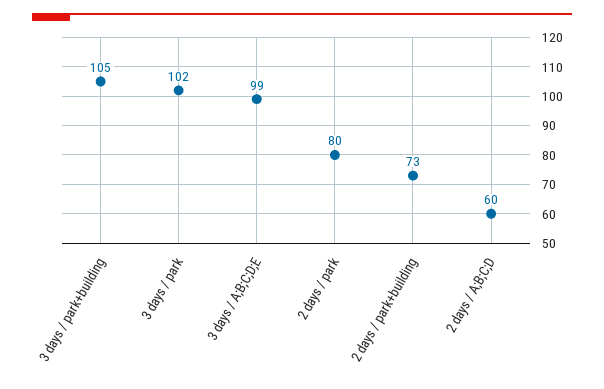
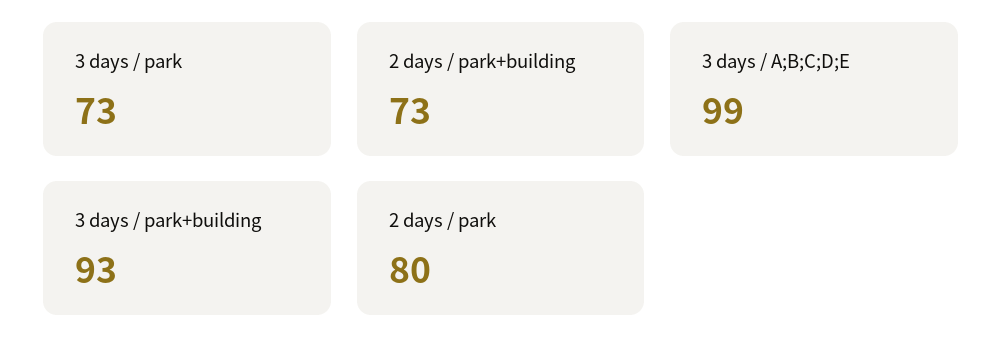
  {
-   "3 days / park+building": 105,
+   "3 days / park+building": 93,
-   "3 days / park": 102,
+   "3 days / park": 73,
    "3 days / A;B;C;D;E": 99,
    "2 days / park": 80,
-   "2 days / park+building": 73,
+   "2 days / park+building": 73
-   "2 days / A;B;C;D": 60
  }

